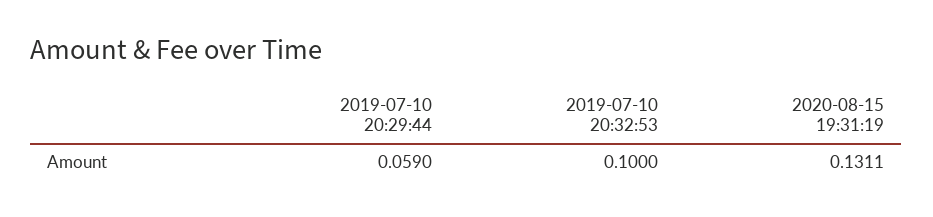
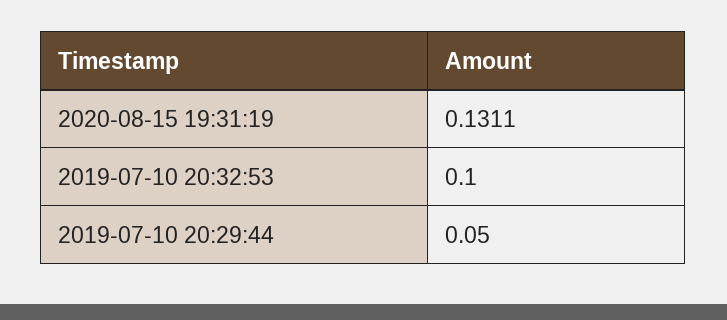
  {
-   "2019-07-10 20:29:44": 0.059,
+   "2019-07-10 20:29:44": 0.05,
    "2019-07-10 20:32:53": 0.1,
    "2020-08-15 19:31:19": 0.1311
  }

